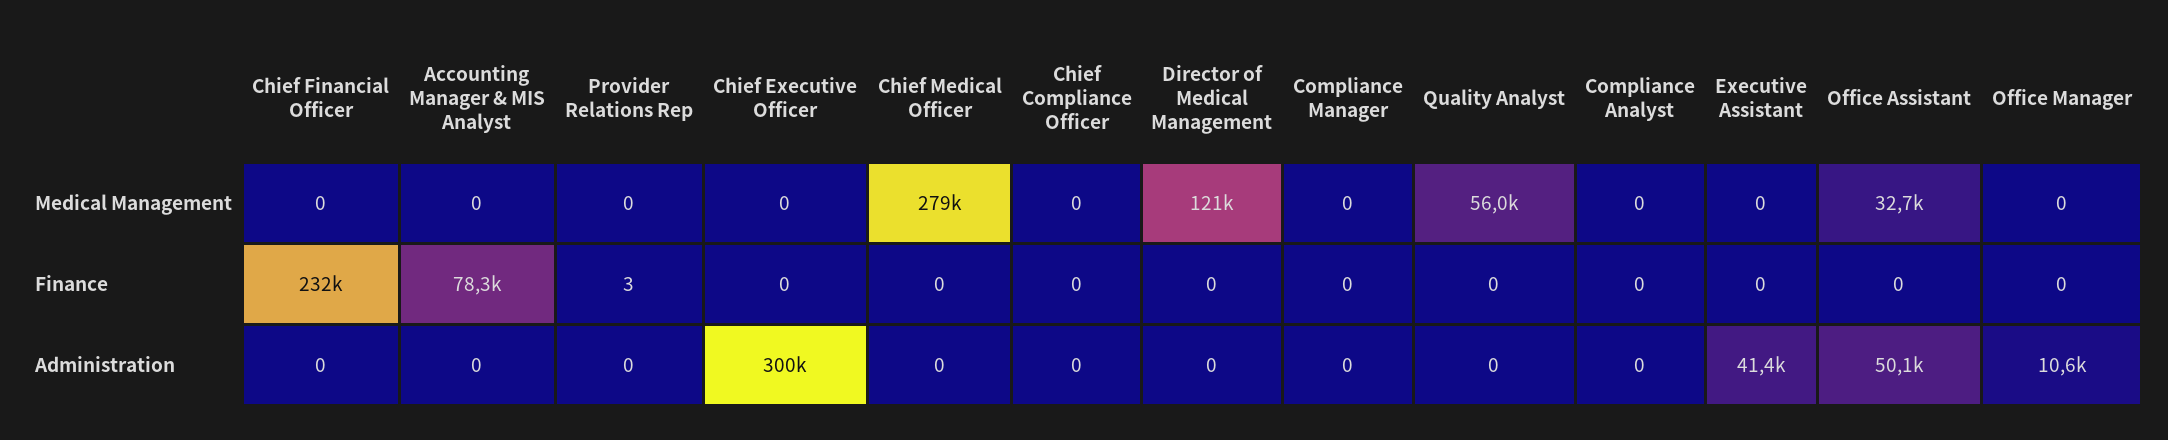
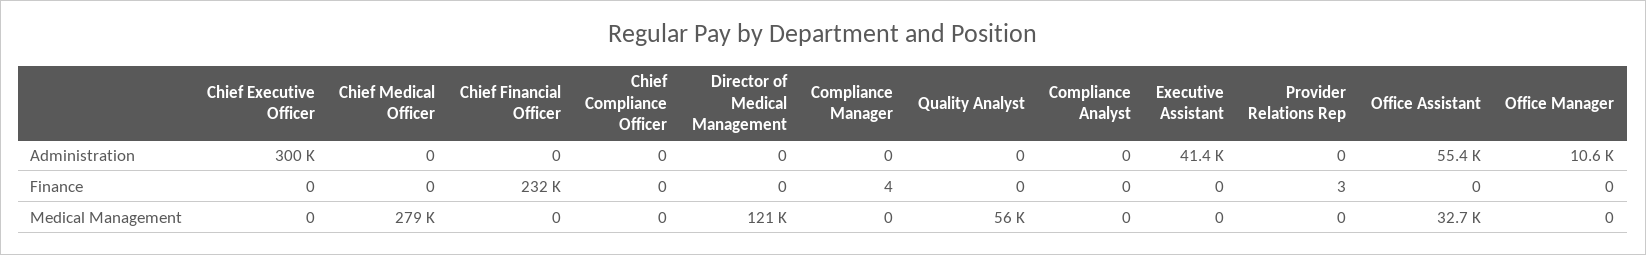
  {
    "Chief Financial Officer": {
      "Medical Management": 0,
      "Finance": 232000,
      "Administration": 0
    },
-   "Accounting Manager & MIS Analyst": {
-     "Medical Management": 0,
-     "Finance": 78300,
-     "Administration": 0
-   },
    "Provider Relations Rep": {
      "Medical Management": 0,
      "Finance": 3,
      "Administration": 0
    },
    "Chief Executive Officer": {
      "Medical Management": 0,
      "Finance": 0,
      "Administration": 300000
    },
    "Chief Medical Officer": {
      "Medical Management": 279000,
      "Finance": 0,
      "Administration": 0
    },
    "Chief Compliance Officer": {
      "Medical Management": 0,
      "Finance": 0,
      "Administration": 0
    },
    "Director of Medical Management": {
      "Medical Management": 121000,
      "Finance": 0,
      "Administration": 0
    },
    "Compliance Manager": {
      "Medical Management": 0,
-     "Finance": 0,
+     "Finance": 4,
      "Administration": 0
    },
    "Quality Analyst": {
      "Medical Management": 56000,
      "Finance": 0,
      "Administration": 0
    },
    "Compliance Analyst": {
      "Medical Management": 0,
      "Finance": 0,
      "Administration": 0
    },
    "Executive Assistant": {
      "Medical Management": 0,
      "Finance": 0,
      "Administration": 41400
    },
    "Office Assistant": {
      "Medical Management": 32700,
      "Finance": 0,
-     "Administration": 50100
+     "Administration": 55400
    },
    "Office Manager": {
      "Medical Management": 0,
      "Finance": 0,
      "Administration": 10600
    }
  }

